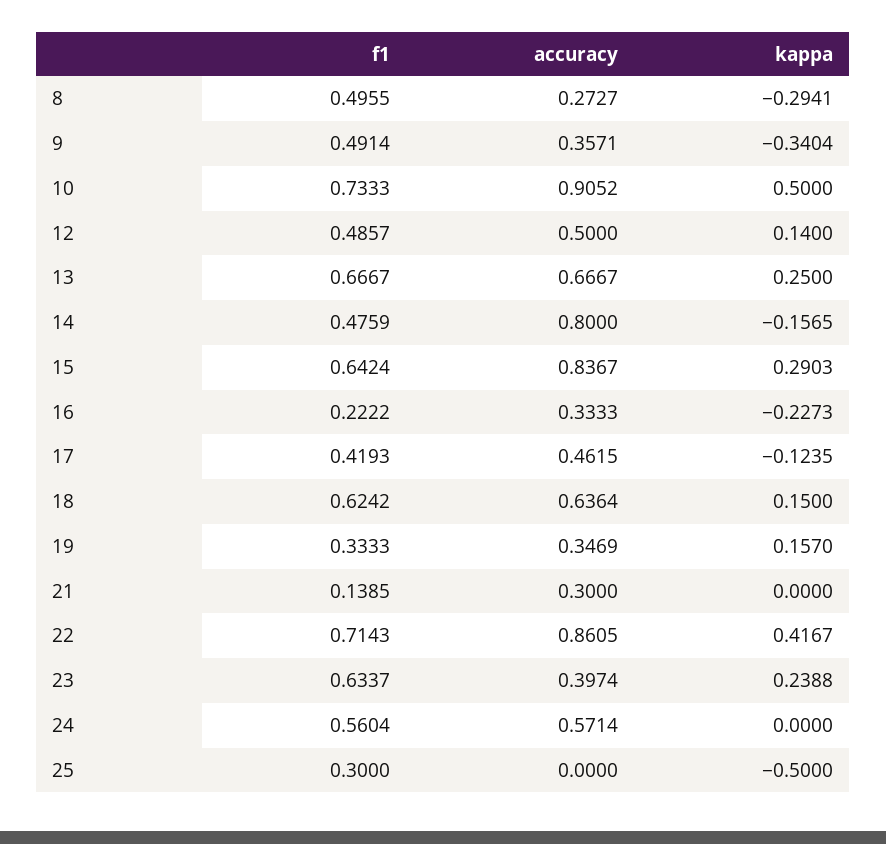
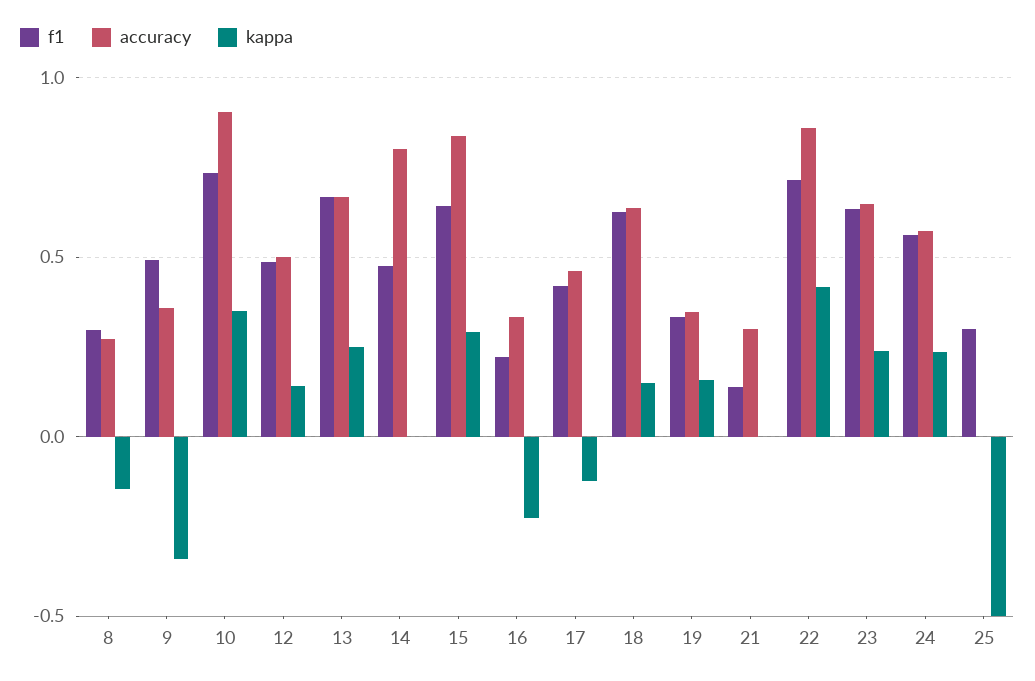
  {
    "f1": {
-     "8": 0.4955,
+     "8": 0.3,
      "9": 0.4914,
      "10": 0.7333,
      "12": 0.4857,
      "13": 0.6667,
      "14": 0.4759,
      "15": 0.6424,
      "16": 0.2222,
      "17": 0.4193,
      "18": 0.6242,
      "19": 0.3333,
      "21": 0.1385,
      "22": 0.7143,
      "23": 0.6337,
      "24": 0.5604,
      "25": 0.3
    },
    "accuracy": {
      "8": 0.2727,
      "9": 0.3571,
      "10": 0.9052,
      "12": 0.5,
      "13": 0.6667,
      "14": 0.8,
      "15": 0.8367,
      "16": 0.3333,
      "17": 0.4615,
      "18": 0.6364,
      "19": 0.3469,
      "21": 0.3,
      "22": 0.8605,
-     "23": 0.3974,
+     "23": 0.65,
      "24": 0.5714,
      "25": 0
    },
    "kappa": {
-     "8": -0.2941,
+     "8": -0.15,
      "9": -0.3404,
-     "10": 0.5,
+     "10": 0.35,
      "12": 0.14,
      "13": 0.25,
-     "14": -0.1565,
+     "14": 0,
      "15": 0.2903,
      "16": -0.2273,
      "17": -0.1235,
      "18": 0.15,
      "19": 0.157,
      "21": 0,
      "22": 0.4167,
      "23": 0.2388,
-     "24": 0,
+     "24": 0.25,
      "25": -0.5
    }
  }

